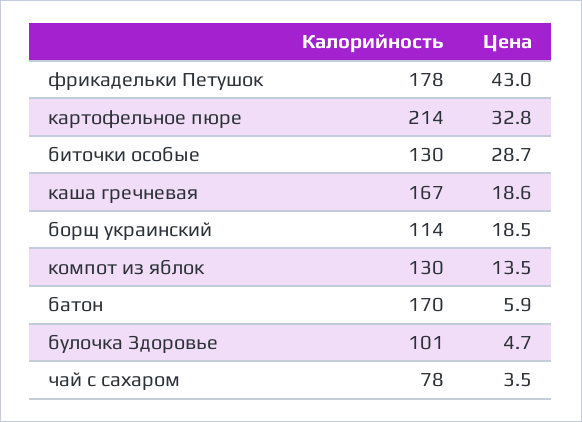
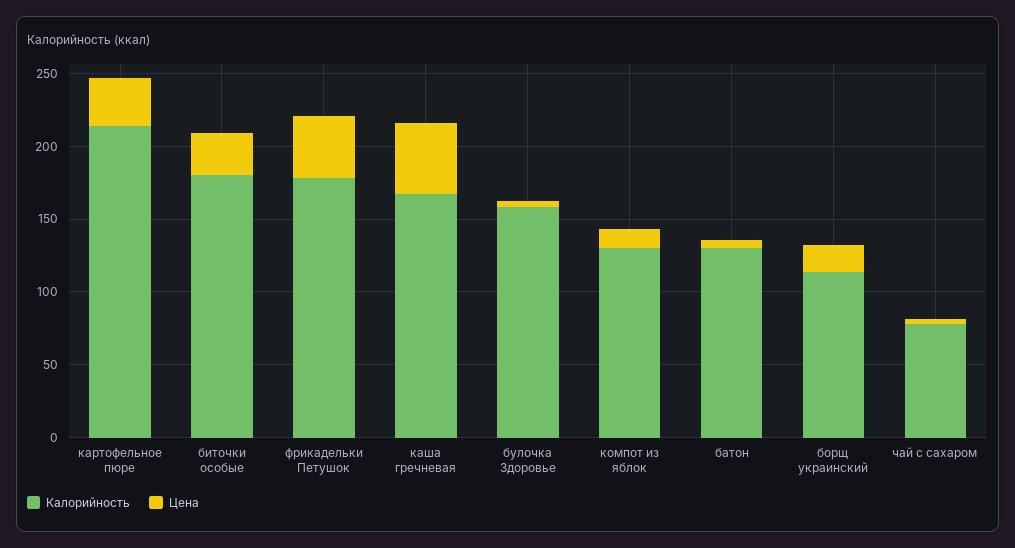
  {
    "Калорийность": {
      "фрикадельки Петушок": 178,
      "картофельное пюре": 214,
-     "биточки особые": 130,
+     "биточки особые": 180,
      "каша гречневая": 167,
      "борщ украинский": 114,
      "компот из яблок": 130,
-     "батон": 170,
+     "батон": 130,
-     "булочка Здоровье": 101,
+     "булочка Здоровье": 160,
      "чай с сахаром": 78
    },
    "Цена": {
      "фрикадельки Петушок": 43,
      "картофельное пюре": 32.8,
      "биточки особые": 28.7,
-     "каша гречневая": 18.6,
+     "каша гречневая": 50,
      "борщ украинский": 18.5,
      "компот из яблок": 13.5,
      "батон": 5.9,
      "булочка Здоровье": 4.7,
      "чай с сахаром": 3.5
    }
  }

